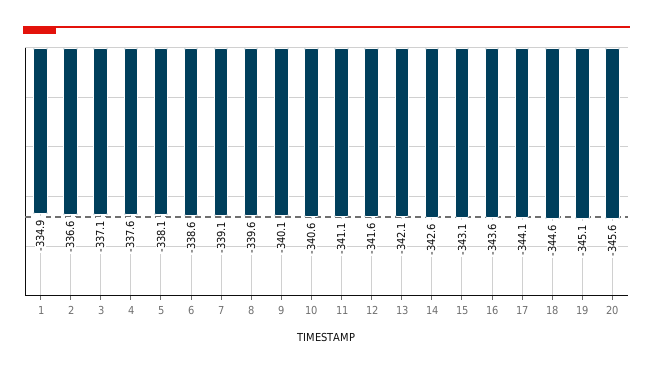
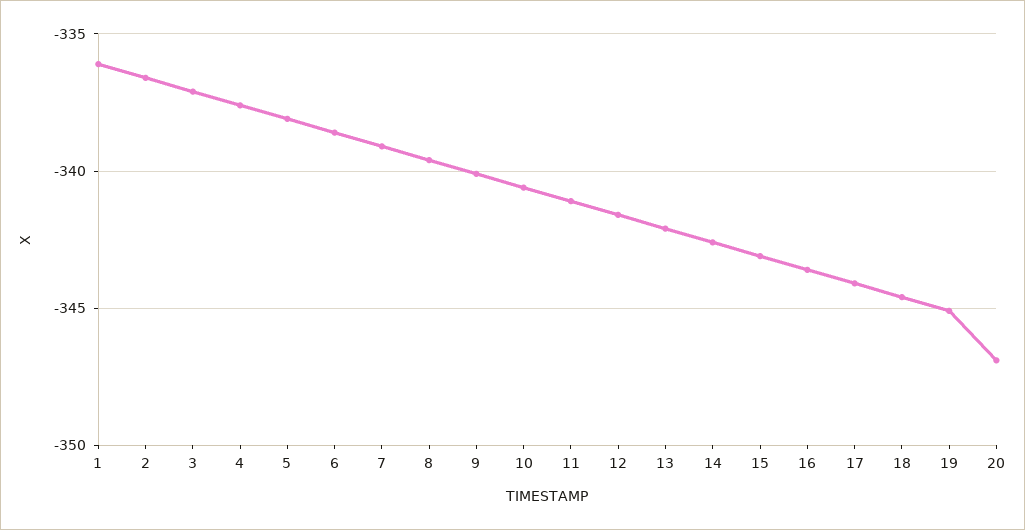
  {
-   "1": -334.9,
+   "1": -336,
    "2": -336.6,
    "3": -337.1,
    "4": -337.6,
    "5": -338.1,
    "6": -338.6,
    "7": -339.1,
    "8": -339.6,
    "9": -340.1,
    "10": -340.6,
    "11": -341.1,
    "12": -341.6,
    "13": -342.1,
    "14": -342.6,
    "15": -343.1,
    "16": -343.6,
    "17": -344.1,
    "18": -344.6,
    "19": -345.1,
-   "20": -345.6
+   "20": -347
  }

